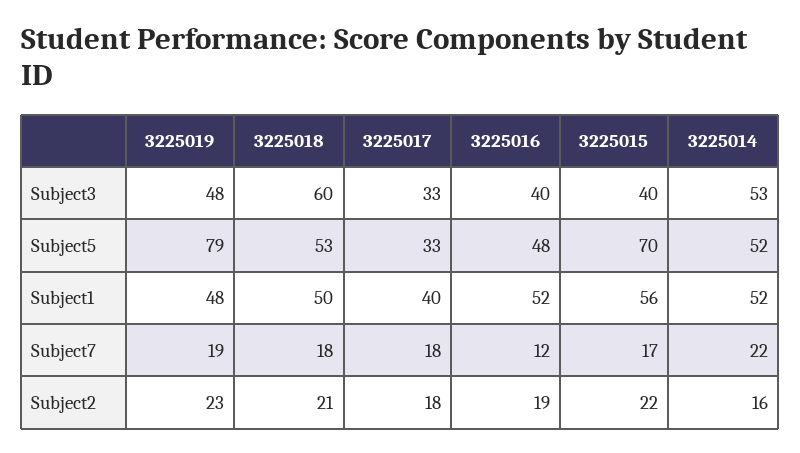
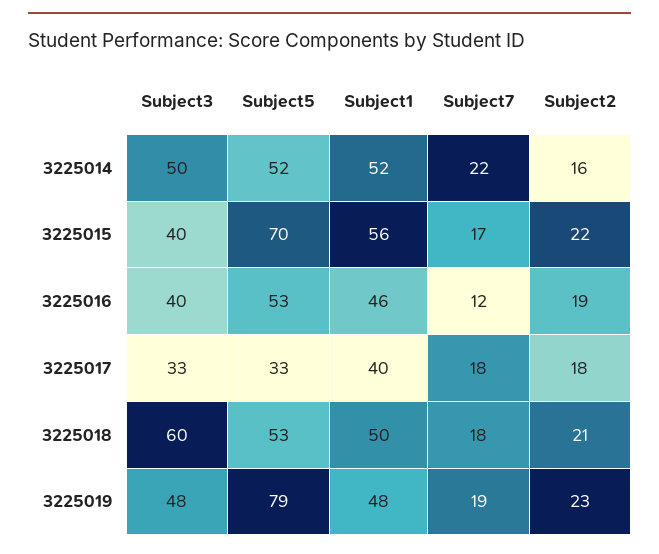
  {
    "3225019": {
      "Subject3": 48,
      "Subject5": 79,
      "Subject1": 48,
      "Subject7": 19,
      "Subject2": 23
    },
    "3225018": {
      "Subject3": 60,
      "Subject5": 53,
      "Subject1": 50,
      "Subject7": 18,
      "Subject2": 21
    },
    "3225017": {
      "Subject3": 33,
      "Subject5": 33,
      "Subject1": 40,
      "Subject7": 18,
      "Subject2": 18
    },
    "3225016": {
      "Subject3": 40,
-     "Subject5": 48,
+     "Subject5": 53,
-     "Subject1": 52,
+     "Subject1": 46,
      "Subject7": 12,
      "Subject2": 19
    },
    "3225015": {
      "Subject3": 40,
      "Subject5": 70,
      "Subject1": 56,
      "Subject7": 17,
      "Subject2": 22
    },
    "3225014": {
-     "Subject3": 53,
+     "Subject3": 50,
      "Subject5": 52,
      "Subject1": 52,
      "Subject7": 22,
      "Subject2": 16
    }
  }

